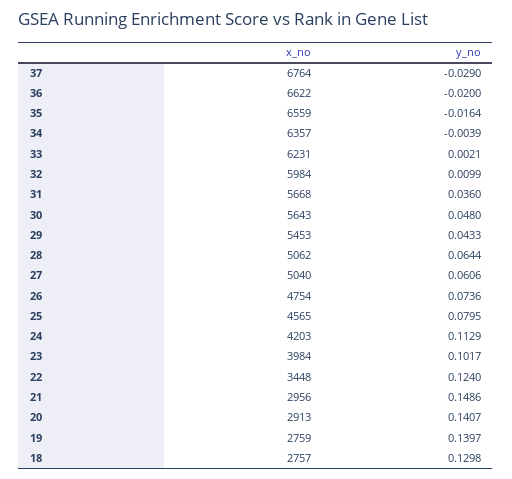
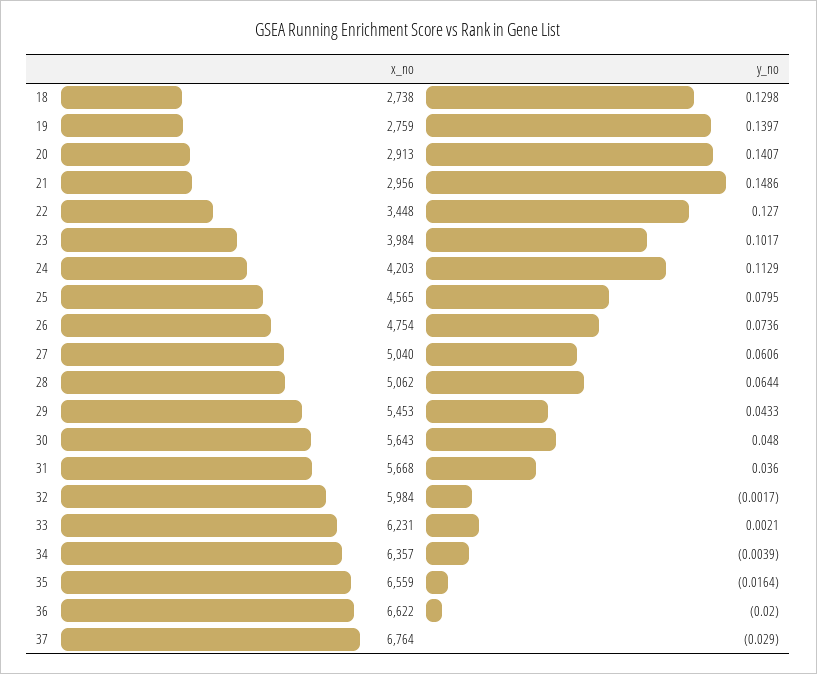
  {
    "x_no": {
      "37": 6764,
      "36": 6622,
      "35": 6559,
      "34": 6357,
      "33": 6231,
      "32": 5984,
      "31": 5668,
      "30": 5643,
      "29": 5453,
      "28": 5062,
      "27": 5040,
      "26": 4754,
      "25": 4565,
      "24": 4203,
      "23": 3984,
      "22": 3448,
      "21": 2956,
      "20": 2913,
      "19": 2759,
-     "18": 2757
+     "18": 2738
    },
    "y_no": {
      "37": -0.029,
      "36": -0.02,
      "35": -0.0164,
      "34": -0.0039,
      "33": 0.0021,
-     "32": 0.0099,
+     "32": -0.0017,
      "31": 0.036,
      "30": 0.048,
      "29": 0.0433,
      "28": 0.0644,
      "27": 0.0606,
      "26": 0.0736,
      "25": 0.0795,
      "24": 0.1129,
      "23": 0.1017,
-     "22": 0.124,
+     "22": 0.127,
      "21": 0.1486,
      "20": 0.1407,
      "19": 0.1397,
      "18": 0.1298
    }
  }

